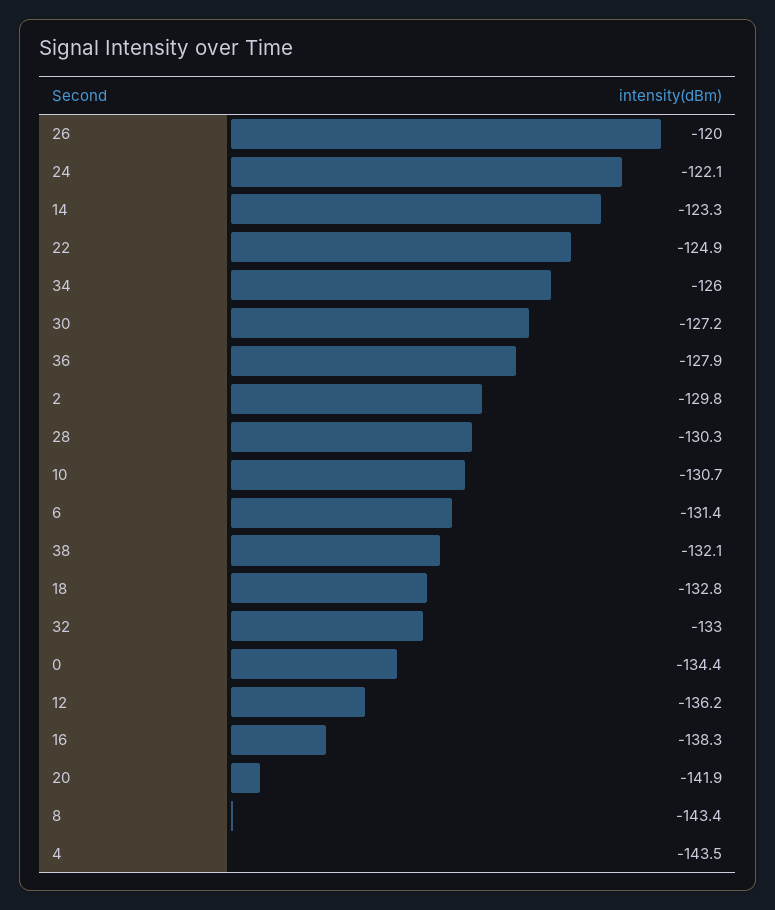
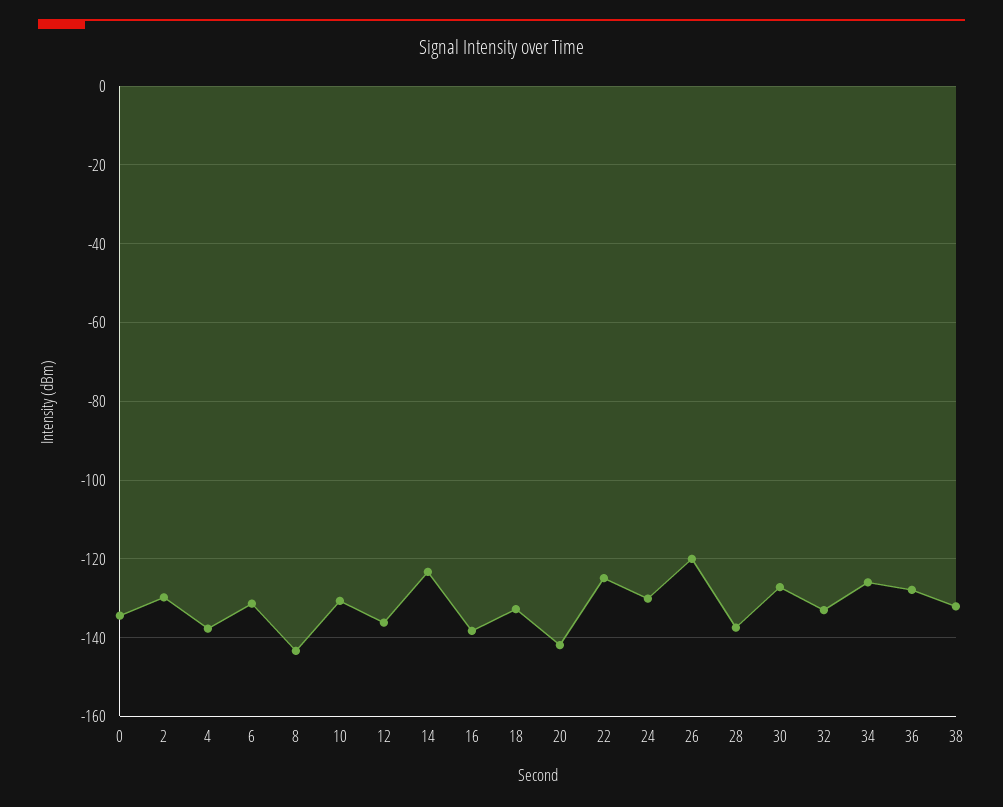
  {
    "26": -120,
-   "24": -122.1,
+   "24": -130,
    "14": -123.3,
    "22": -124.9,
    "34": -126,
    "30": -127.2,
    "36": -127.9,
    "2": -129.8,
-   "28": -130.3,
+   "28": -138,
    "10": -130.7,
    "6": -131.4,
    "38": -132.1,
    "18": -132.8,
    "32": -133,
    "0": -134.4,
    "12": -136.2,
    "16": -138.3,
    "20": -141.9,
    "8": -143.4,
-   "4": -143.5
+   "4": -138
  }

